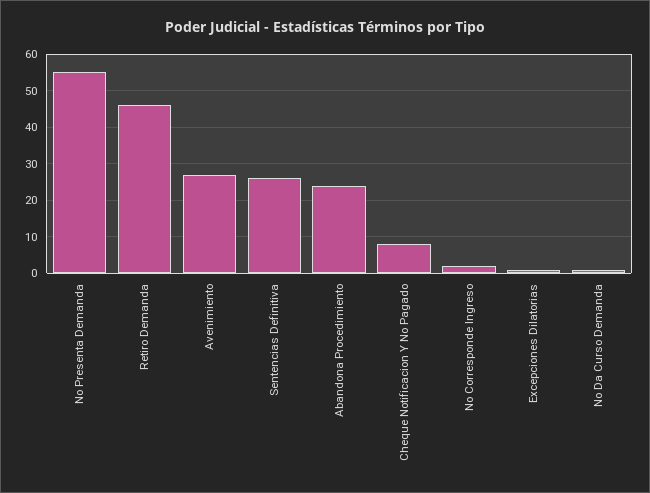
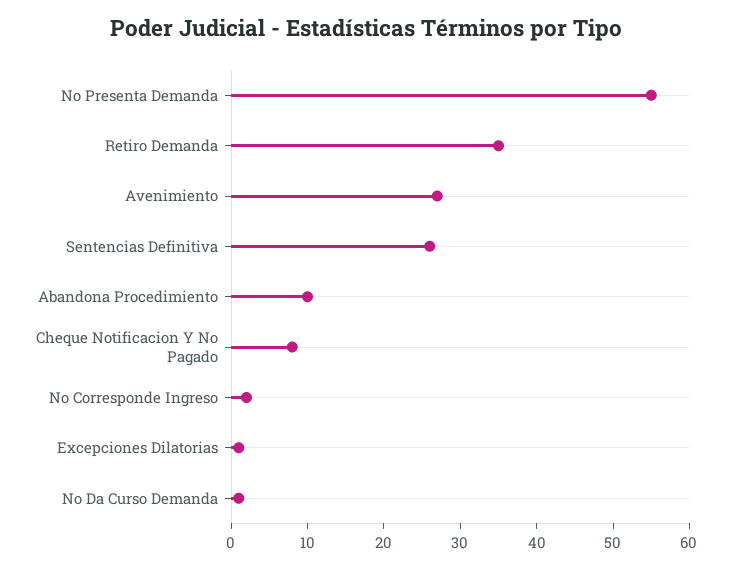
  {
    "No Presenta Demanda": 55,
-   "Retiro Demanda": 45,
+   "Retiro Demanda": 35,
    "Avenimiento": 25,
    "Sentencias Definitiva": 25,
-   "Abandona Procedimiento": 25,
+   "Abandona Procedimiento": 10,
    "Cheque Notificacion Y No Pagado": 10,
    "No Corresponde Ingreso": 0,
    "Excepciones Dilatorias": 0,
    "No Da Curso Demanda": 0
  }

